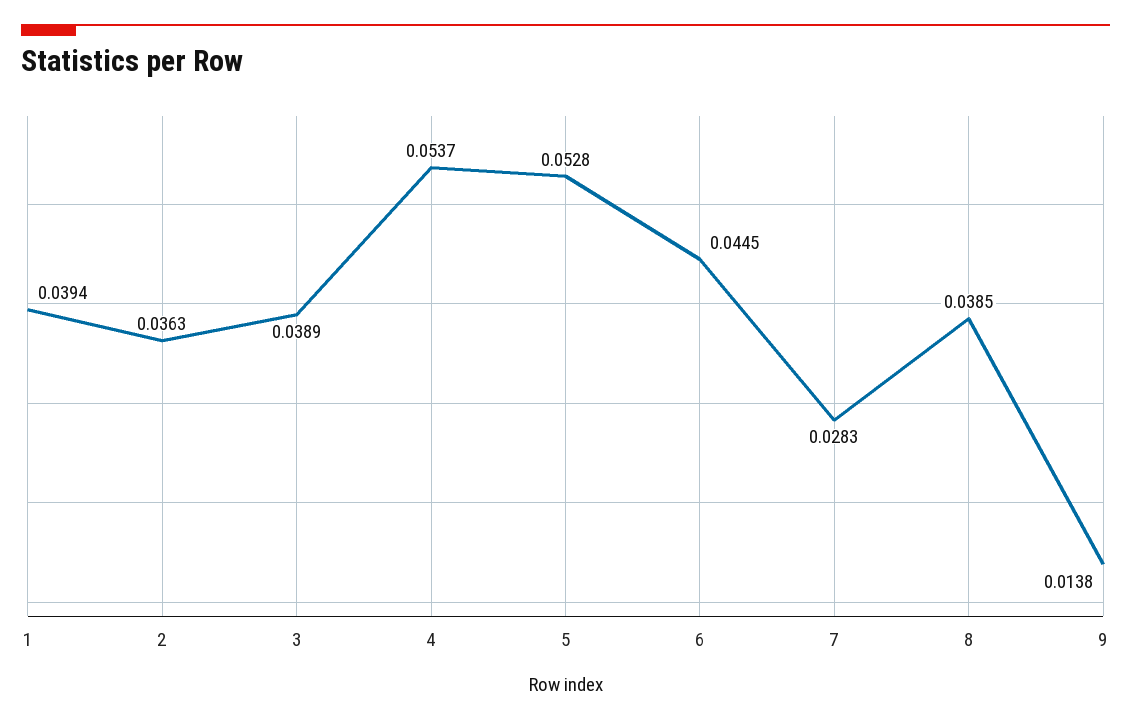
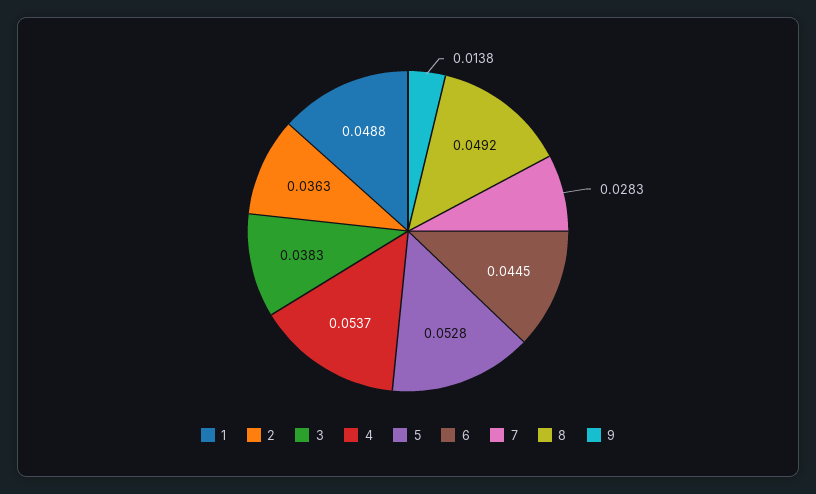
  {
-   "1": 0.0394,
+   "1": 0.0488,
    "2": 0.0363,
-   "3": 0.0389,
+   "3": 0.0383,
    "4": 0.0537,
    "5": 0.0528,
    "6": 0.0445,
    "7": 0.0283,
-   "8": 0.0385,
+   "8": 0.0492,
    "9": 0.0138
  }

